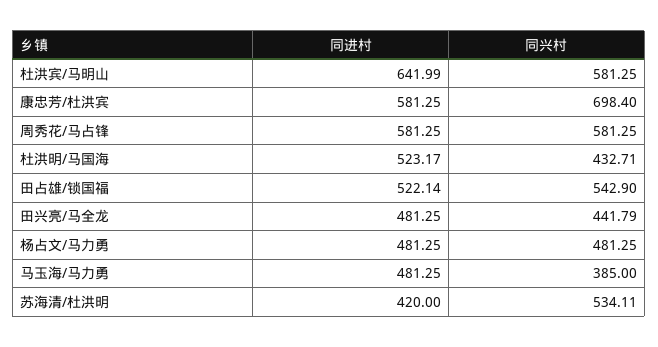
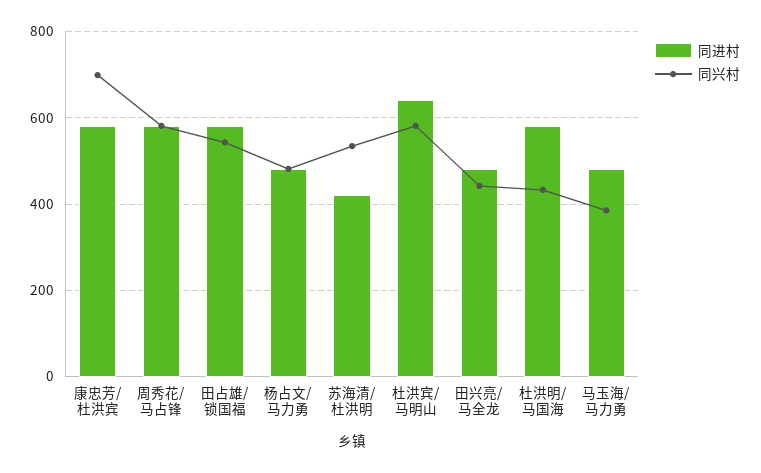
  {
    "同进村": {
      "杜洪宾/马明山": 641.99,
      "康忠芳/杜洪宾": 581.25,
      "周秀花/马占锋": 581.25,
-     "杜洪明/马国海": 523.17,
+     "杜洪明/马国海": 580,
-     "田占雄/锁国福": 522.14,
+     "田占雄/锁国福": 580,
      "田兴亮/马全龙": 481.25,
      "杨占文/马力勇": 481.25,
      "马玉海/马力勇": 481.25,
      "苏海清/杜洪明": 420
    },
    "同兴村": {
      "杜洪宾/马明山": 581.25,
      "康忠芳/杜洪宾": 698.4,
      "周秀花/马占锋": 581.25,
      "杜洪明/马国海": 432.71,
      "田占雄/锁国福": 542.9,
      "田兴亮/马全龙": 441.79,
      "杨占文/马力勇": 481.25,
      "马玉海/马力勇": 385,
      "苏海清/杜洪明": 534.11
    }
  }

